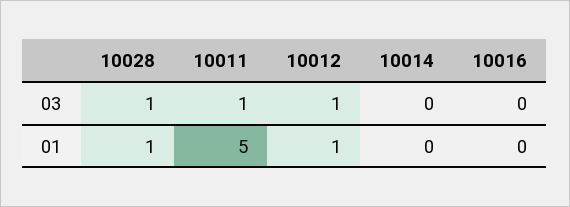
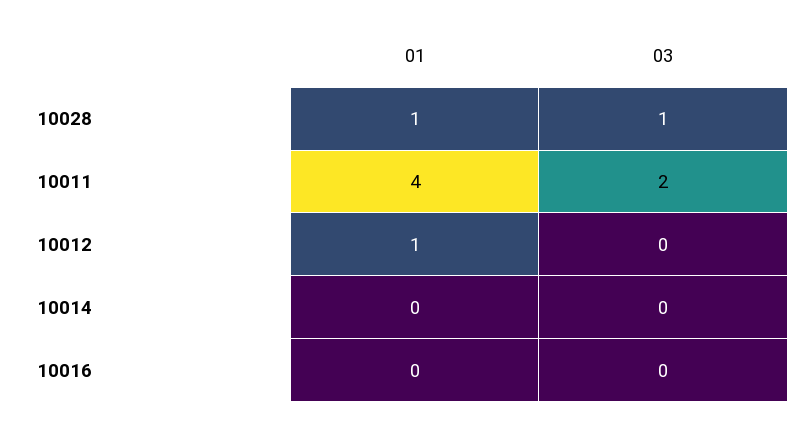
  {
    "10028": {
      "03": 1,
      "01": 1
    },
    "10011": {
-     "03": 1,
+     "03": 2,
-     "01": 5
+     "01": 4
    },
    "10012": {
-     "03": 1,
+     "03": 0,
      "01": 1
    },
    "10014": {
      "03": 0,
      "01": 0
    },
    "10016": {
      "03": 0,
      "01": 0
    }
  }

